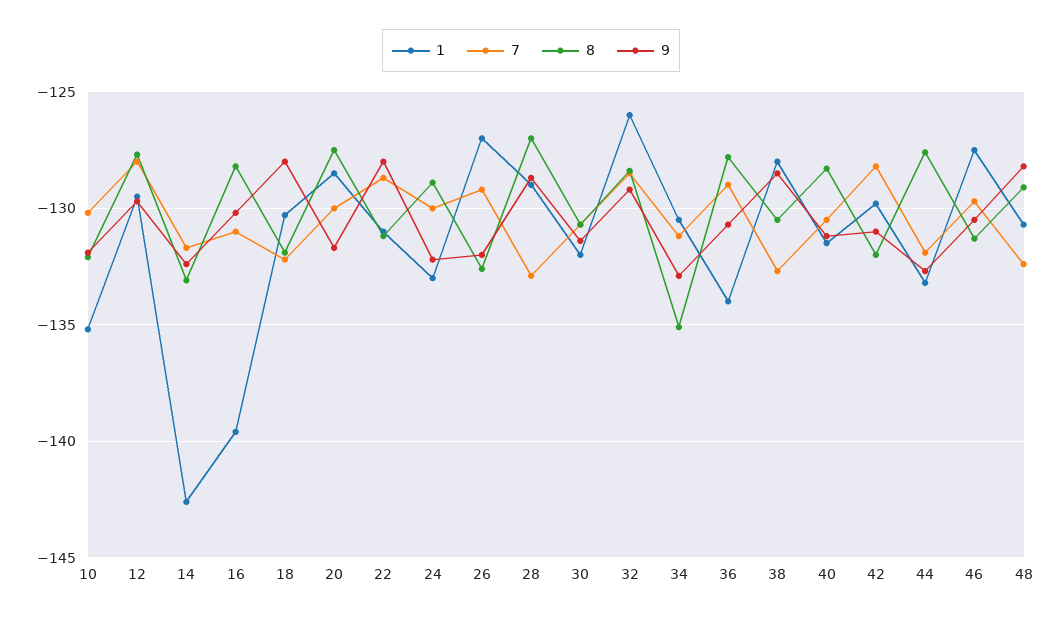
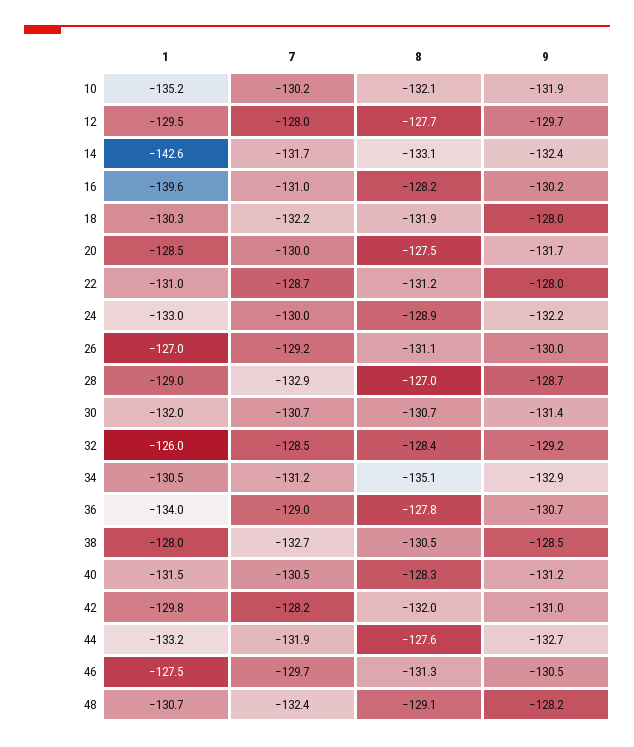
  {
    "1": {
      "10": -135.2,
      "12": -129.5,
      "14": -142.6,
      "16": -139.6,
      "18": -130.3,
      "20": -128.5,
      "22": -131,
      "24": -133,
      "26": -127,
      "28": -129,
      "30": -132,
      "32": -126,
      "34": -130.5,
      "36": -134,
      "38": -128,
      "40": -131.5,
      "42": -129.8,
      "44": -133.2,
      "46": -127.5,
      "48": -130.7
    },
    "7": {
      "10": -130.2,
      "12": -128,
      "14": -131.7,
      "16": -131,
      "18": -132.2,
      "20": -130,
      "22": -128.7,
      "24": -130,
      "26": -129.2,
      "28": -132.9,
      "30": -130.7,
      "32": -128.5,
      "34": -131.2,
      "36": -129,
      "38": -132.7,
      "40": -130.5,
      "42": -128.2,
      "44": -131.9,
      "46": -129.7,
      "48": -132.4
    },
    "8": {
      "10": -132.1,
      "12": -127.7,
      "14": -133.1,
      "16": -128.2,
      "18": -131.9,
      "20": -127.5,
      "22": -131.2,
      "24": -128.9,
-     "26": -132.5,
+     "26": -131.1,
      "28": -127,
      "30": -130.7,
      "32": -128.4,
      "34": -135.1,
      "36": -127.8,
      "38": -130.5,
      "40": -128.3,
      "42": -132,
      "44": -127.6,
      "46": -131.3,
      "48": -129.1
    },
    "9": {
      "10": -131.9,
      "12": -129.7,
      "14": -132.4,
      "16": -130.2,
      "18": -128,
      "20": -131.7,
      "22": -128,
      "24": -132.2,
-     "26": -132,
+     "26": -130,
      "28": -128.7,
      "30": -131.4,
      "32": -129.2,
      "34": -132.9,
      "36": -130.7,
      "38": -128.5,
      "40": -131.2,
      "42": -131,
      "44": -132.7,
      "46": -130.5,
      "48": -128.2
    }
  }

